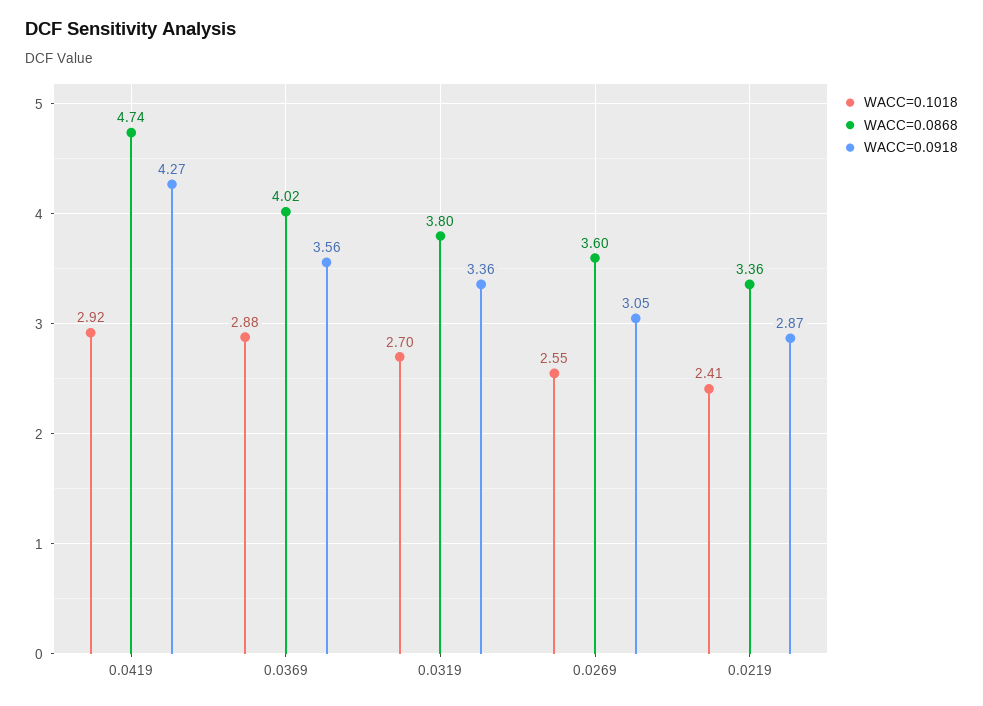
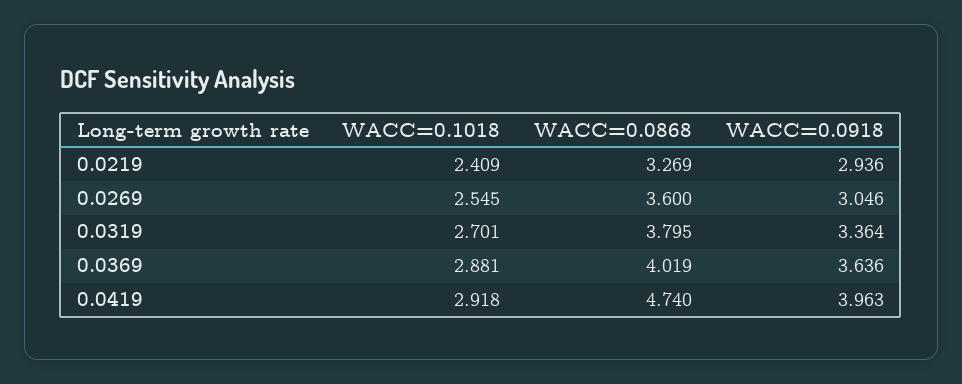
  {
    "WACC=0.1018": {
      "0.0419": 2.918,
      "0.0369": 2.881,
      "0.0319": 2.701,
      "0.0269": 2.545,
      "0.0219": 2.409
    },
    "WACC=0.0868": {
      "0.0419": 4.74,
      "0.0369": 4.019,
      "0.0319": 3.795,
      "0.0269": 3.6,
-     "0.0219": 3.36
+     "0.0219": 3.269
    },
    "WACC=0.0918": {
-     "0.0419": 4.27,
+     "0.0419": 3.963,
-     "0.0369": 3.56,
+     "0.0369": 3.636,
      "0.0319": 3.364,
      "0.0269": 3.046,
-     "0.0219": 2.87
+     "0.0219": 2.936
    }
  }

